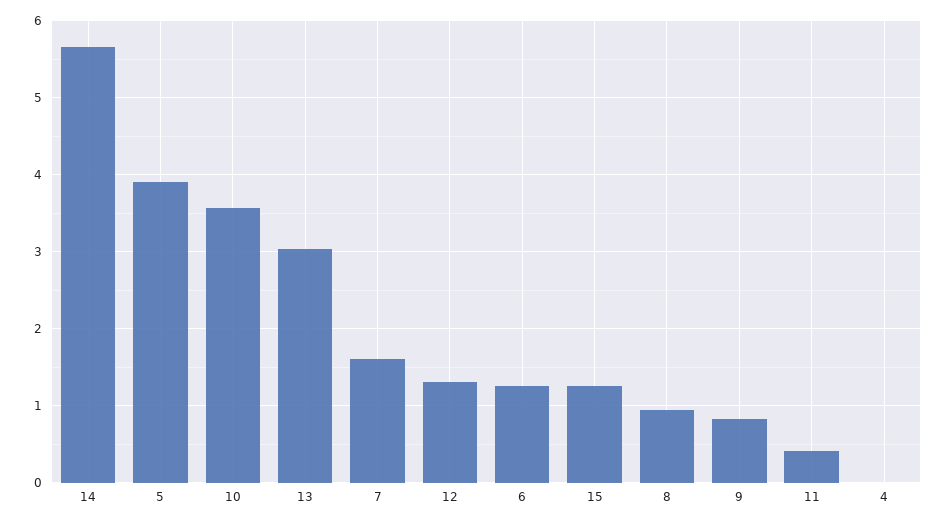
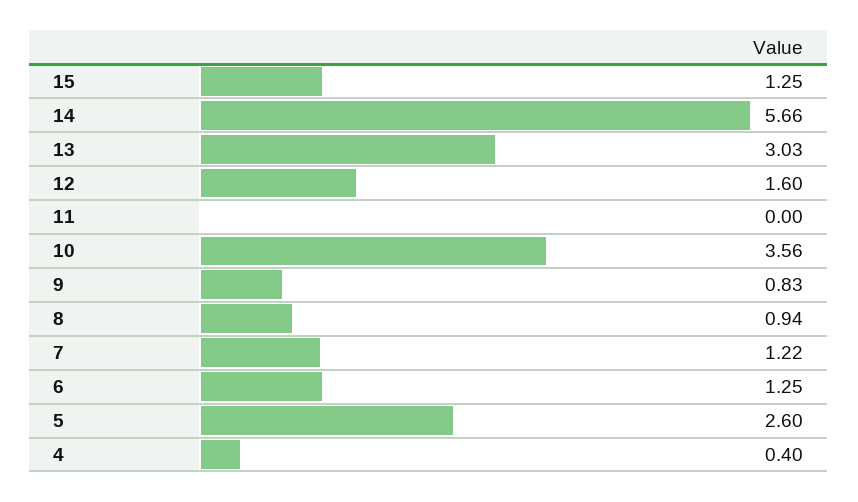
  {
    "14": 5.66,
-   "5": 3.9,
+   "5": 2.6,
    "10": 3.56,
    "13": 3.03,
-   "7": 1.6,
+   "7": 1.22,
-   "12": 1.3,
+   "12": 1.6,
    "6": 1.25,
    "15": 1.25,
    "8": 0.94,
    "9": 0.83,
-   "11": 0.4,
+   "11": 0,
-   "4": 0
+   "4": 0.4
  }

